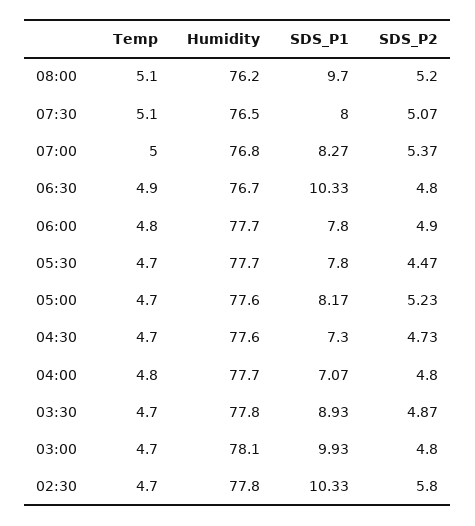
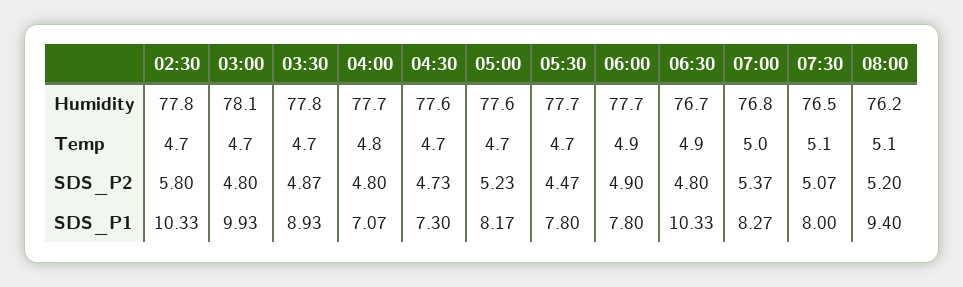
  {
    "Temp": {
      "08:00": 5.1,
      "07:30": 5.1,
      "07:00": 5,
      "06:30": 4.9,
-     "06:00": 4.8,
+     "06:00": 4.9,
      "05:30": 4.7,
      "05:00": 4.7,
      "04:30": 4.7,
      "04:00": 4.8,
      "03:30": 4.7,
      "03:00": 4.7,
      "02:30": 4.7
    },
    "Humidity": {
      "08:00": 76.2,
      "07:30": 76.5,
      "07:00": 76.8,
      "06:30": 76.7,
      "06:00": 77.7,
      "05:30": 77.7,
      "05:00": 77.6,
      "04:30": 77.6,
      "04:00": 77.7,
      "03:30": 77.8,
      "03:00": 78.1,
      "02:30": 77.8
    },
    "SDS_P1": {
-     "08:00": 9.7,
+     "08:00": 9.4,
      "07:30": 8,
      "07:00": 8.27,
      "06:30": 10.33,
      "06:00": 7.8,
      "05:30": 7.8,
      "05:00": 8.17,
      "04:30": 7.3,
      "04:00": 7.07,
      "03:30": 8.93,
      "03:00": 9.93,
      "02:30": 10.33
    },
    "SDS_P2": {
      "08:00": 5.2,
      "07:30": 5.07,
      "07:00": 5.37,
      "06:30": 4.8,
      "06:00": 4.9,
      "05:30": 4.47,
      "05:00": 5.23,
      "04:30": 4.73,
      "04:00": 4.8,
      "03:30": 4.87,
      "03:00": 4.8,
      "02:30": 5.8
    }
  }

